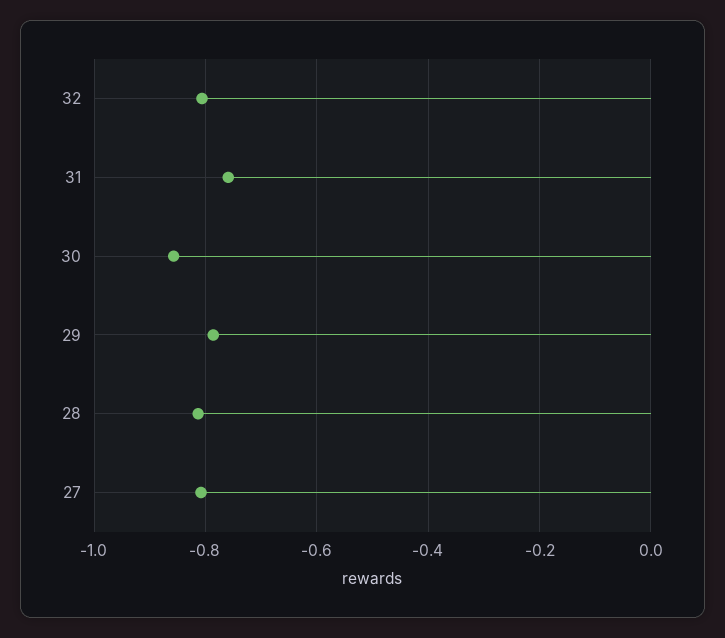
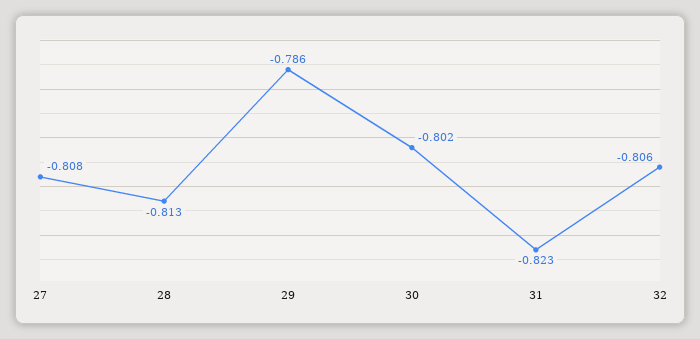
  {
    "32": -0.806,
-   "31": -0.76,
+   "31": -0.823,
-   "30": -0.86,
+   "30": -0.802,
    "29": -0.786,
    "28": -0.813,
    "27": -0.808
  }

